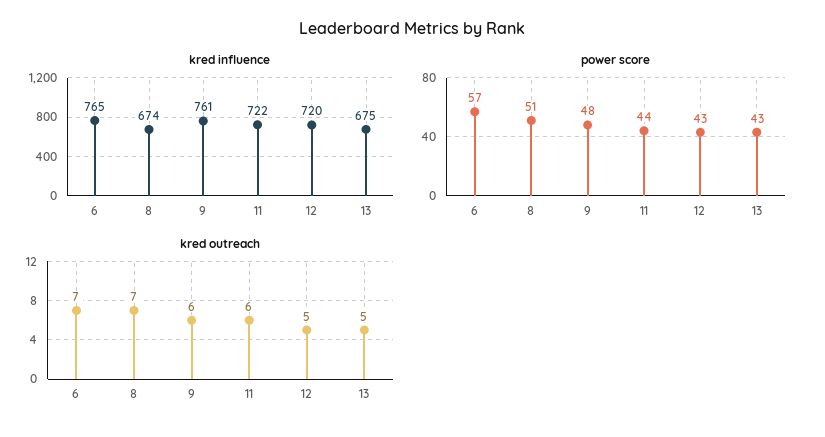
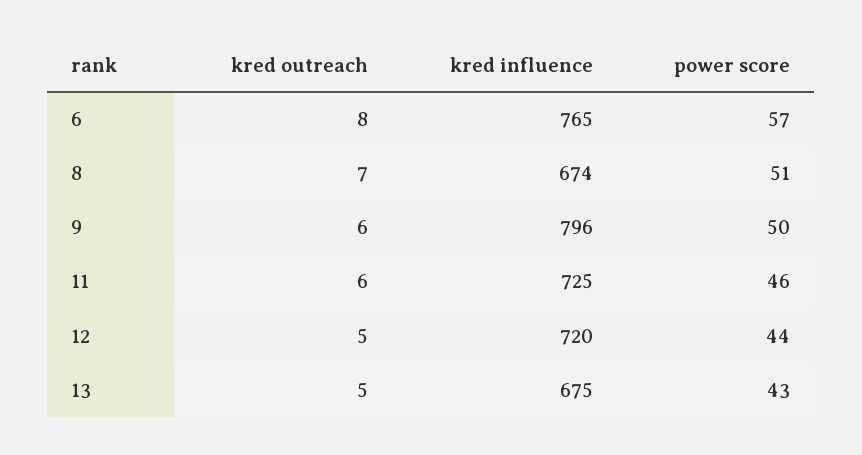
  {
    "kred influence": {
      "6": 765,
      "8": 674,
-     "9": 761,
+     "9": 796,
-     "11": 722,
+     "11": 725,
      "12": 720,
      "13": 675
    },
    "power score": {
      "6": 57,
      "8": 51,
-     "9": 48,
+     "9": 50,
-     "11": 44,
+     "11": 46,
-     "12": 43,
+     "12": 44,
      "13": 43
    },
    "kred outreach": {
-     "6": 7,
+     "6": 8,
      "8": 7,
      "9": 6,
      "11": 6,
      "12": 5,
      "13": 5
    }
  }

